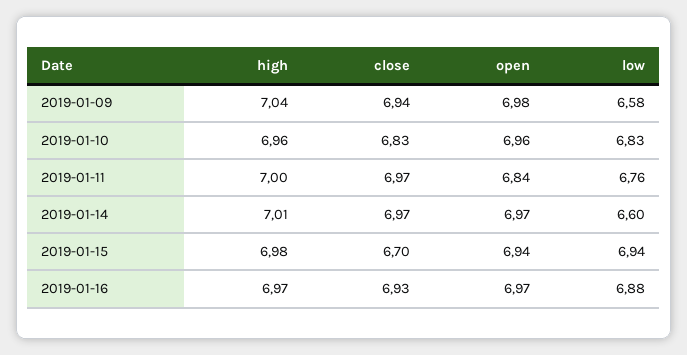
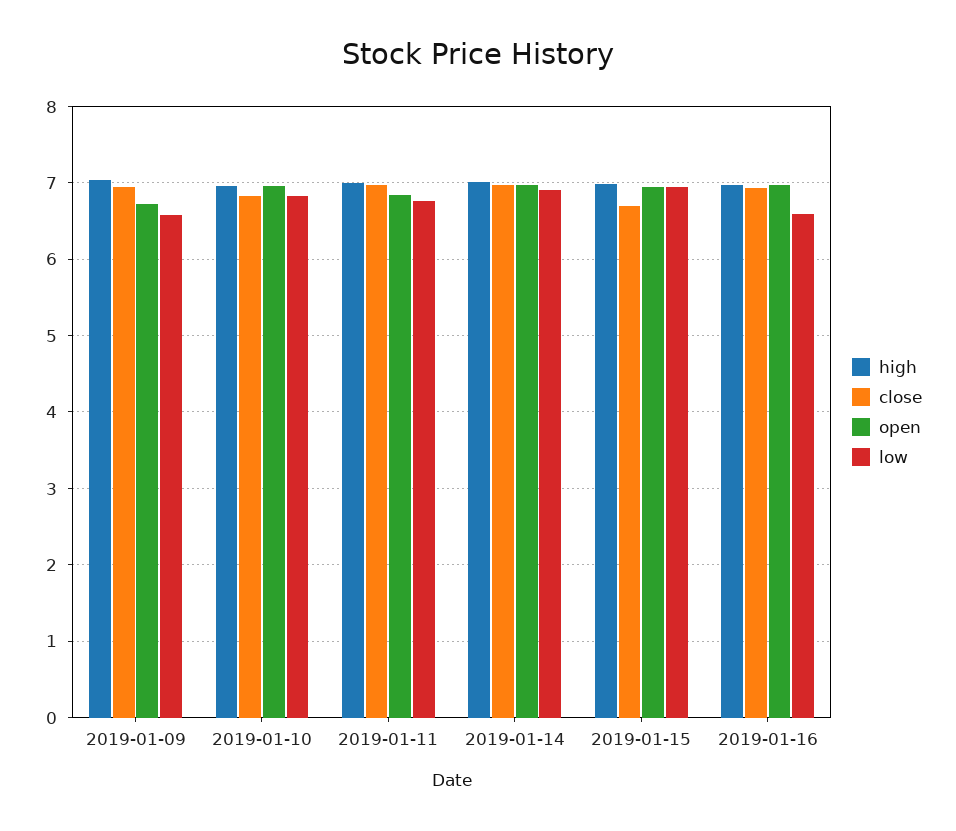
  {
    "high": {
      "2019-01-09": 7.04,
      "2019-01-10": 6.96,
      "2019-01-11": 7,
      "2019-01-14": 7.01,
      "2019-01-15": 6.98,
      "2019-01-16": 6.97
    },
    "close": {
      "2019-01-09": 6.94,
      "2019-01-10": 6.83,
      "2019-01-11": 6.97,
      "2019-01-14": 6.97,
      "2019-01-15": 6.7,
      "2019-01-16": 6.93
    },
    "open": {
-     "2019-01-09": 6.98,
+     "2019-01-09": 6.7,
      "2019-01-10": 6.96,
      "2019-01-11": 6.84,
      "2019-01-14": 6.97,
      "2019-01-15": 6.94,
      "2019-01-16": 6.97
    },
    "low": {
      "2019-01-09": 6.58,
      "2019-01-10": 6.83,
      "2019-01-11": 6.76,
-     "2019-01-14": 6.6,
+     "2019-01-14": 6.9,
      "2019-01-15": 6.94,
-     "2019-01-16": 6.88
+     "2019-01-16": 6.6
    }
  }

